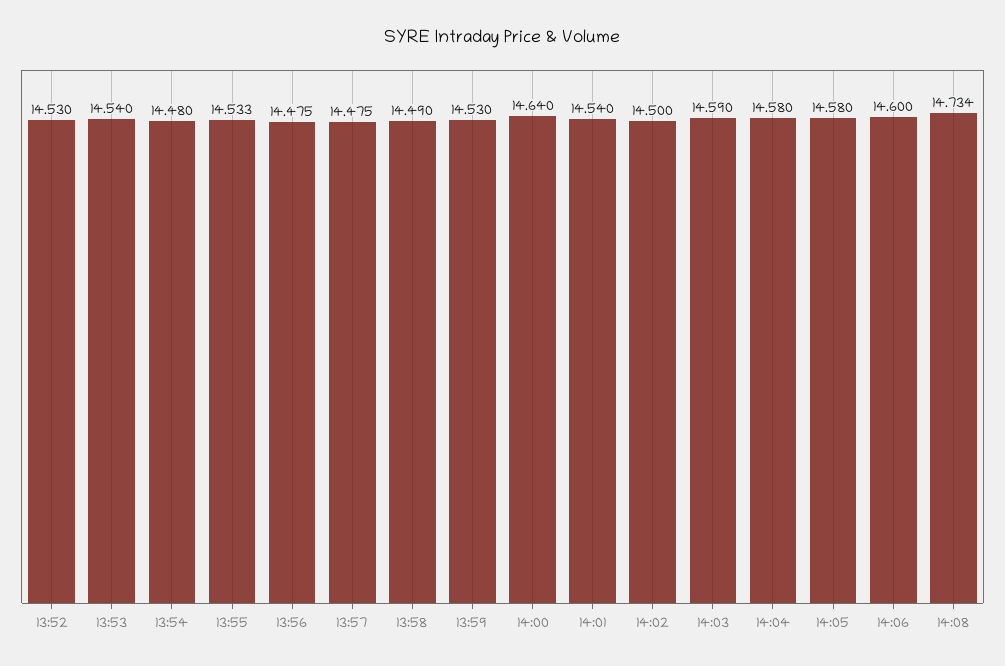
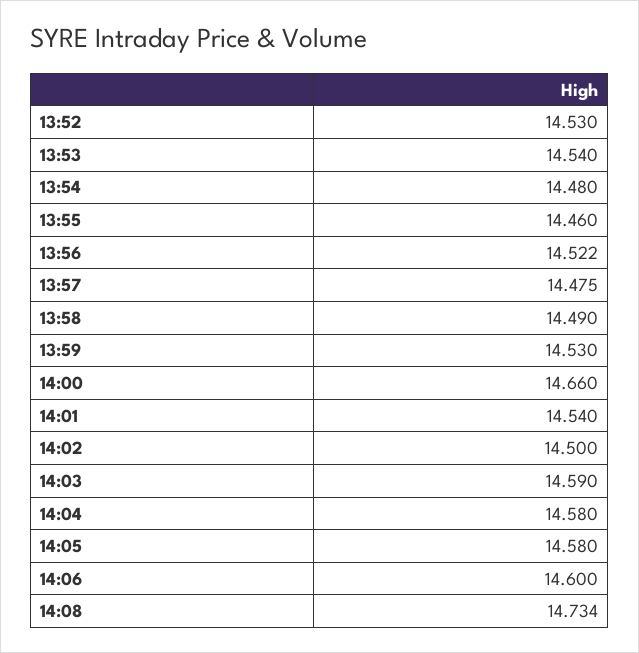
  {
    "13:52": 14.53,
    "13:53": 14.54,
    "13:54": 14.48,
-   "13:55": 14.533,
+   "13:55": 14.46,
-   "13:56": 14.475,
+   "13:56": 14.522,
    "13:57": 14.475,
    "13:58": 14.49,
    "13:59": 14.53,
-   "14:00": 14.64,
+   "14:00": 14.66,
    "14:01": 14.54,
    "14:02": 14.5,
    "14:03": 14.59,
    "14:04": 14.58,
    "14:05": 14.58,
    "14:06": 14.6,
    "14:08": 14.734
  }

